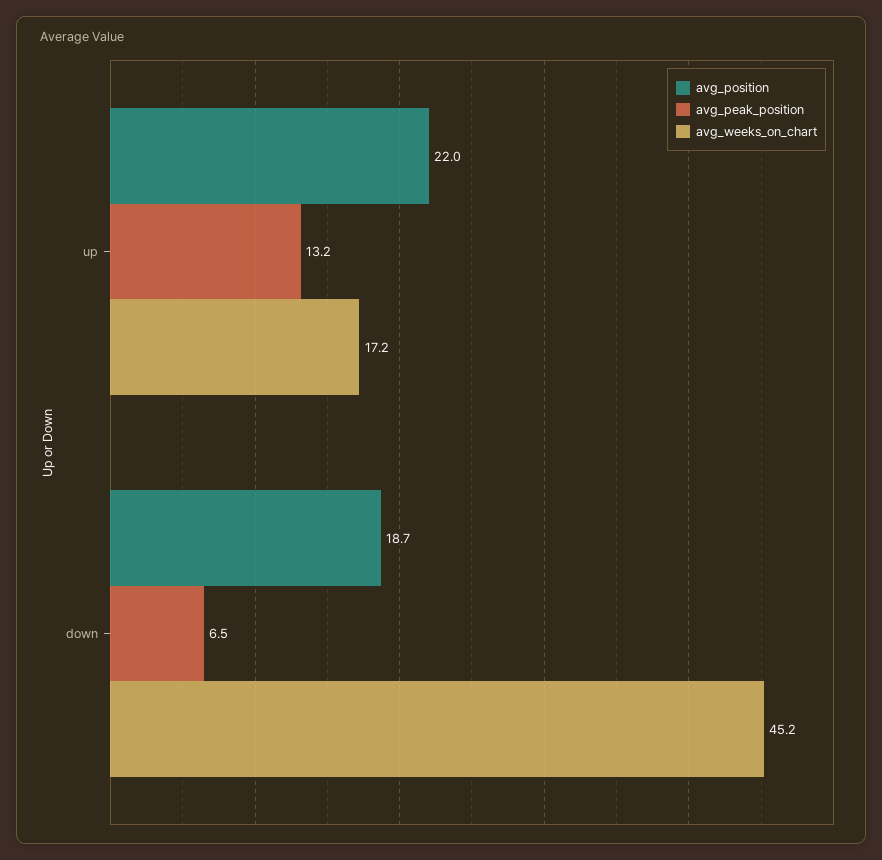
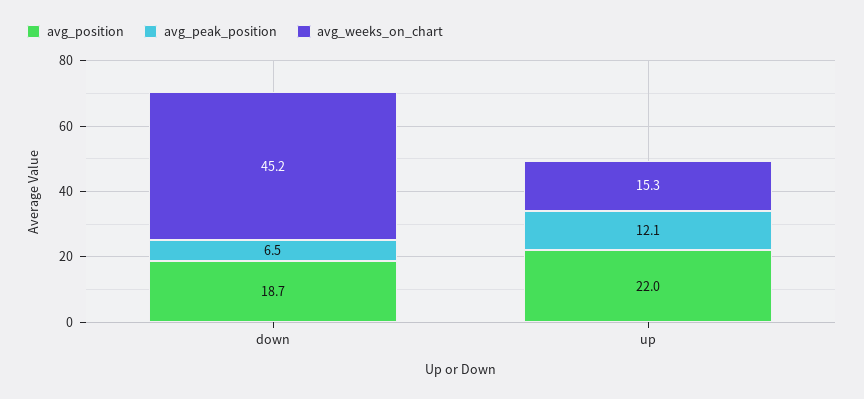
  {
    "avg_position": {
      "up": 22,
      "down": 18.7
    },
    "avg_peak_position": {
-     "up": 13.2,
+     "up": 12.1,
      "down": 6.5
    },
    "avg_weeks_on_chart": {
-     "up": 17.2,
+     "up": 15.3,
      "down": 45.2
    }
  }

